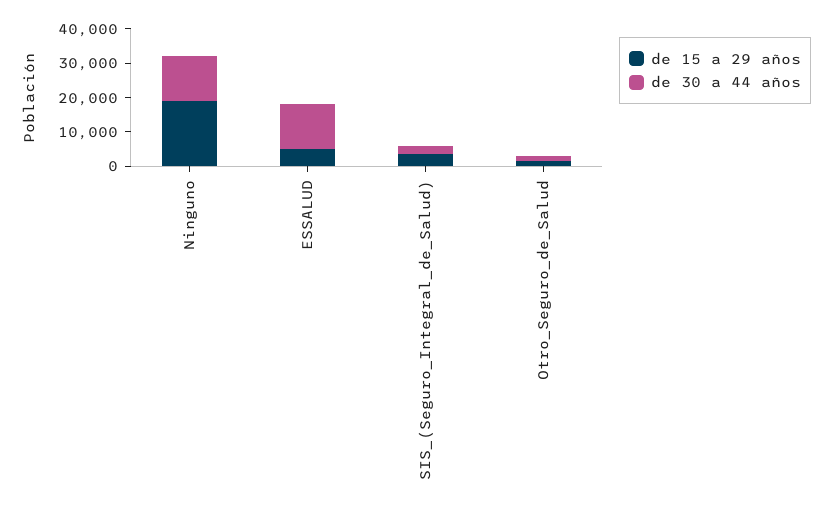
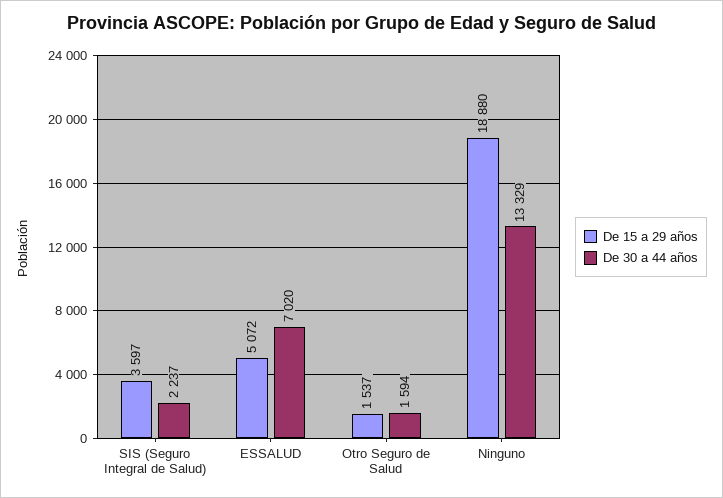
  {
    "de 15 a 29 años": {
      "Ninguno": 18880,
      "ESSALUD": 5072,
      "SIS_(Seguro_Integral_de_Salud)": 3597,
      "Otro_Seguro_de_Salud": 1537
    },
    "de 30 a 44 años": {
      "Ninguno": 13329,
-     "ESSALUD": 12500,
+     "ESSALUD": 7020,
      "SIS_(Seguro_Integral_de_Salud)": 2237,
      "Otro_Seguro_de_Salud": 1594
    }
  }

